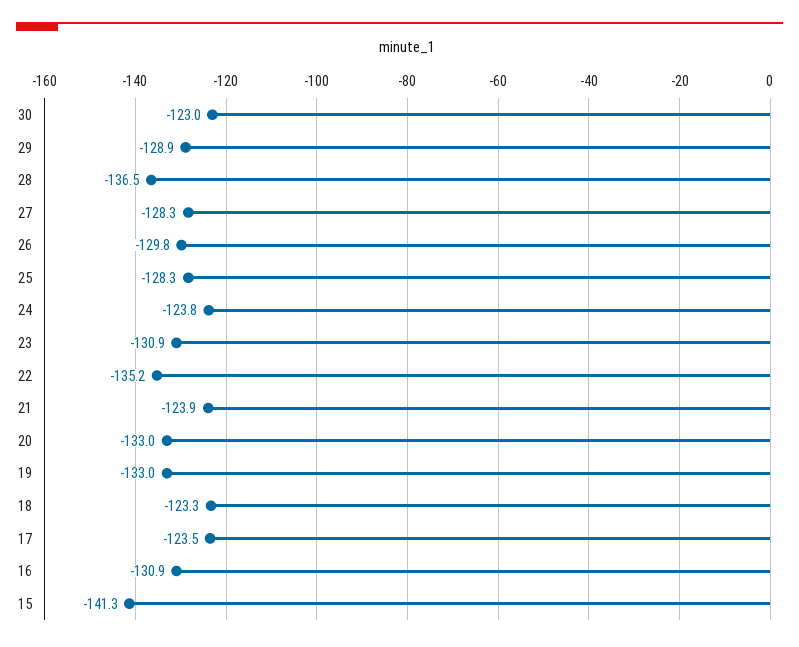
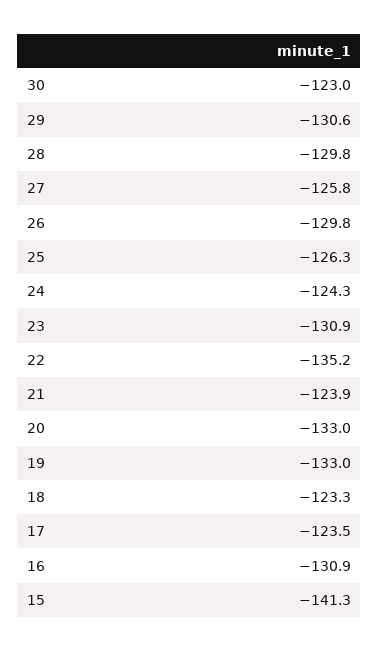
  {
    "30": -123,
-   "29": -128.9,
+   "29": -130.6,
-   "28": -136.5,
+   "28": -129.8,
-   "27": -128.3,
+   "27": -125.8,
    "26": -129.8,
-   "25": -128.3,
+   "25": -126.3,
-   "24": -123.8,
+   "24": -124.3,
    "23": -130.9,
    "22": -135.2,
    "21": -123.9,
    "20": -133,
    "19": -133,
    "18": -123.3,
    "17": -123.5,
    "16": -130.9,
    "15": -141.3
  }

